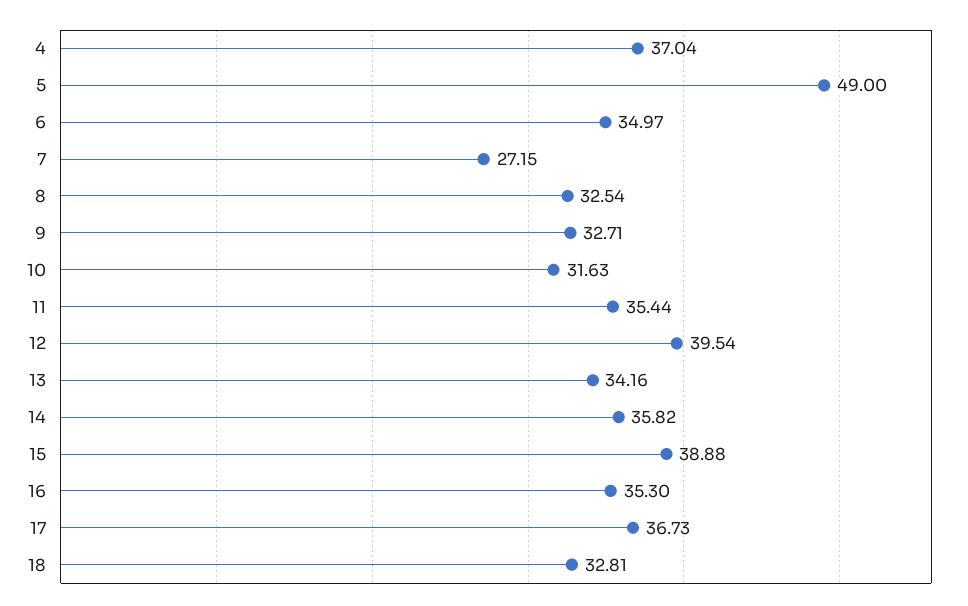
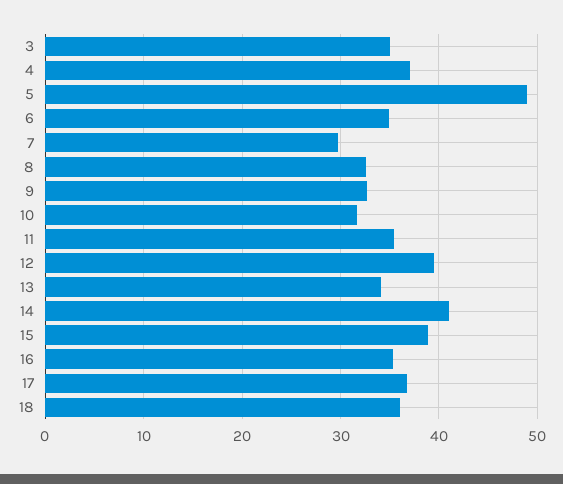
  {
    "4": 37.04,
    "5": 49,
    "6": 34.97,
-   "7": 27.15,
+   "7": 30,
    "8": 32.54,
    "9": 32.71,
    "10": 31.63,
    "11": 35.44,
    "12": 39.54,
    "13": 34.16,
-   "14": 35.82,
+   "14": 41,
    "15": 38.88,
    "16": 35.3,
    "17": 36.73,
-   "18": 32.81
+   "18": 36,
+   "3": 35
  }

